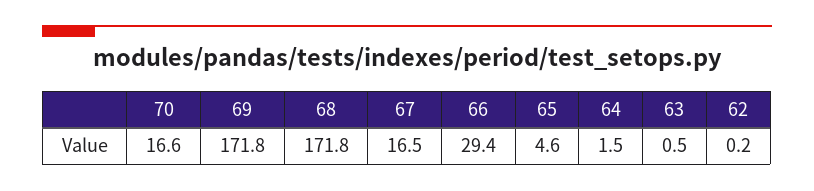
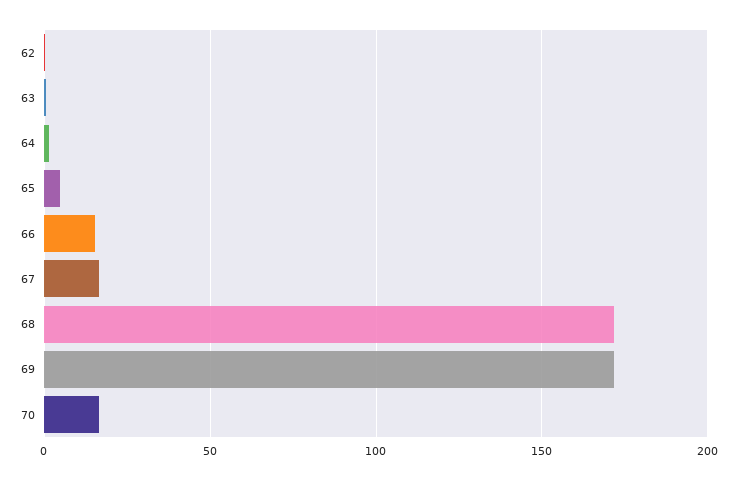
  {
    "70": 16.6,
    "69": 171.8,
    "68": 171.8,
    "67": 16.5,
-   "66": 29.4,
+   "66": 15,
    "65": 4.6,
    "64": 1.5,
    "63": 0.5,
    "62": 0.2
  }

